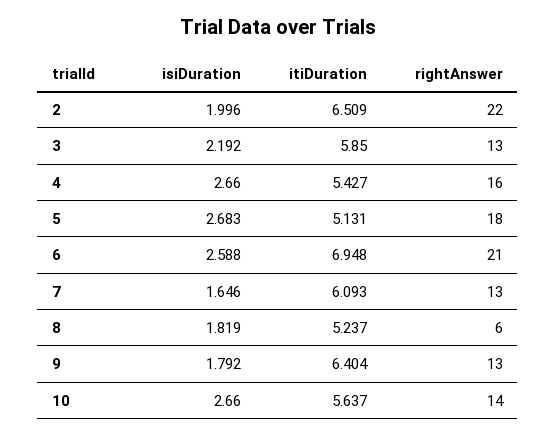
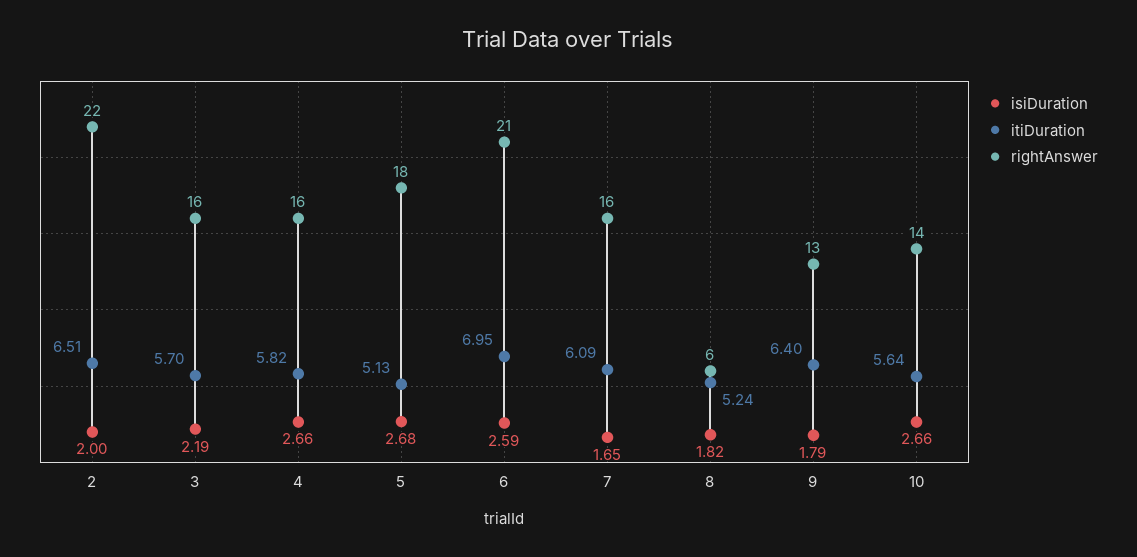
  {
    "isiDuration": {
      "2": 1.996,
      "3": 2.192,
      "4": 2.66,
      "5": 2.683,
      "6": 2.588,
      "7": 1.646,
      "8": 1.819,
      "9": 1.792,
      "10": 2.66
    },
    "itiDuration": {
      "2": 6.509,
-     "3": 5.85,
+     "3": 5.7,
-     "4": 5.427,
+     "4": 5.82,
      "5": 5.131,
      "6": 6.948,
      "7": 6.093,
      "8": 5.237,
      "9": 6.404,
      "10": 5.637
    },
    "rightAnswer": {
      "2": 22,
-     "3": 13,
+     "3": 16,
      "4": 16,
      "5": 18,
      "6": 21,
-     "7": 13,
+     "7": 16,
      "8": 6,
      "9": 13,
      "10": 14
    }
  }

